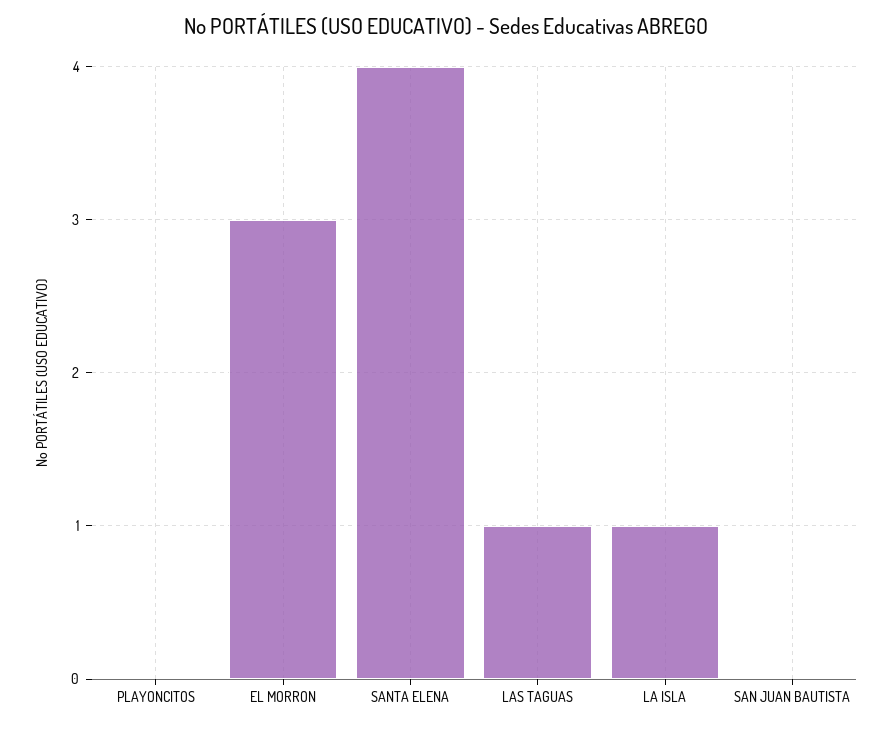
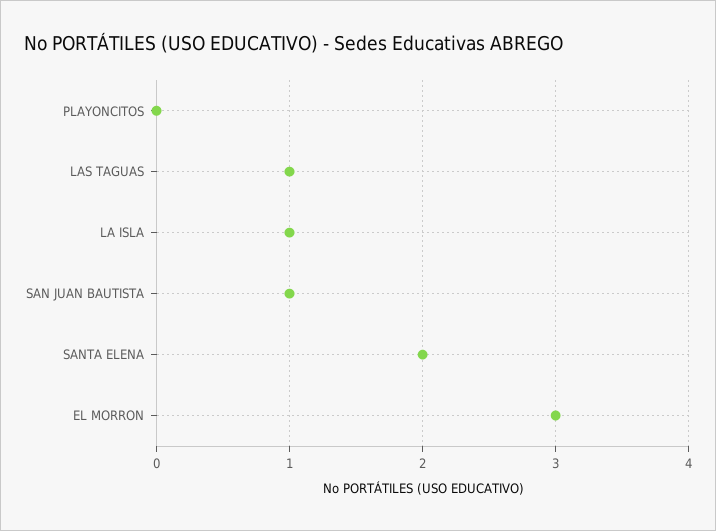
  {
    "PLAYONCITOS": 0,
    "EL MORRON": 3,
-   "SANTA ELENA": 4,
+   "SANTA ELENA": 2,
    "LAS TAGUAS": 1,
    "LA ISLA": 1,
-   "SAN JUAN BAUTISTA": 0
+   "SAN JUAN BAUTISTA": 1
  }

